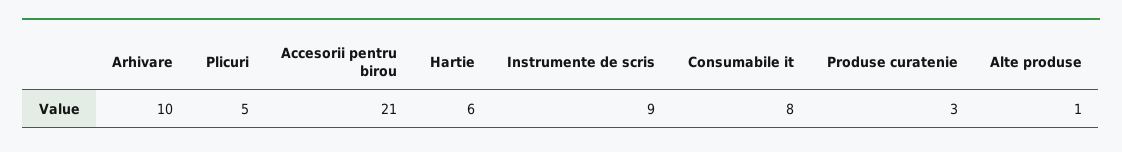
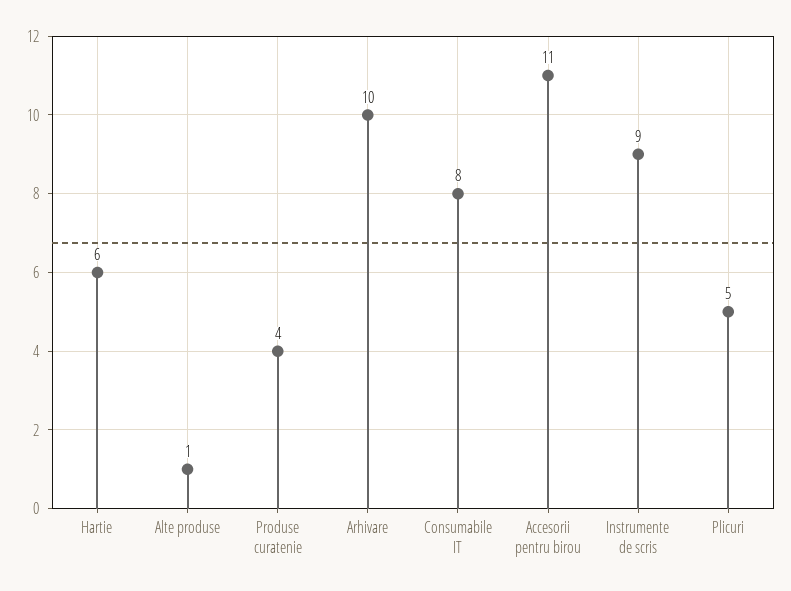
  {
    "Arhivare": 10,
    "Plicuri": 5,
-   "Accesorii pentru birou": 21,
+   "Accesorii pentru birou": 11,
    "Hartie": 6,
    "Instrumente de scris": 9,
    "Consumabile it": 8,
-   "Produse curatenie": 3,
+   "Produse curatenie": 4,
    "Alte produse": 1
  }

